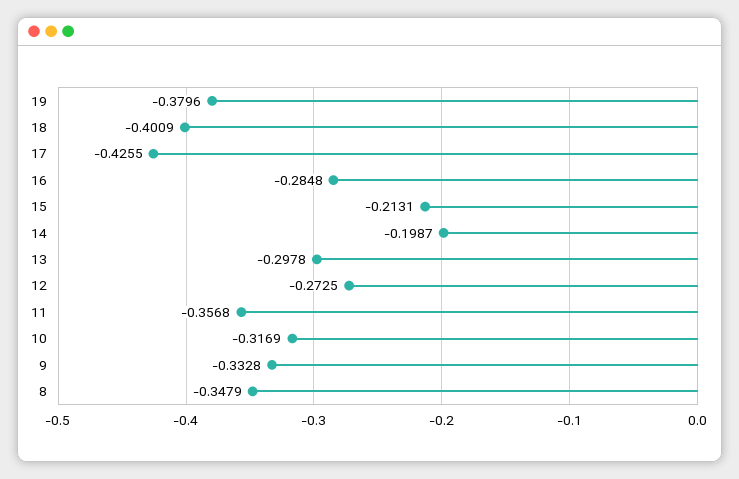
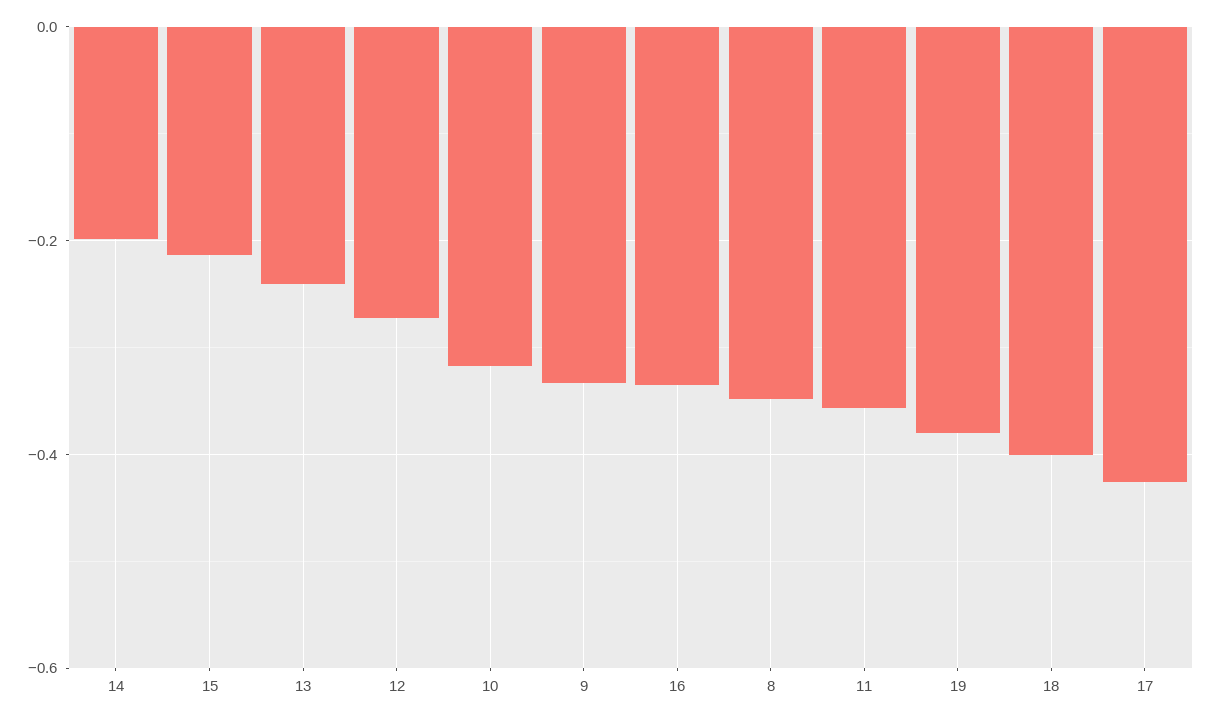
  {
    "19": -0.3796,
    "18": -0.4009,
    "17": -0.4255,
-   "16": -0.2848,
+   "16": -0.34,
    "15": -0.2131,
    "14": -0.1987,
-   "13": -0.2978,
+   "13": -0.24,
    "12": -0.2725,
    "11": -0.3568,
    "10": -0.3169,
    "9": -0.3328,
    "8": -0.3479
  }

